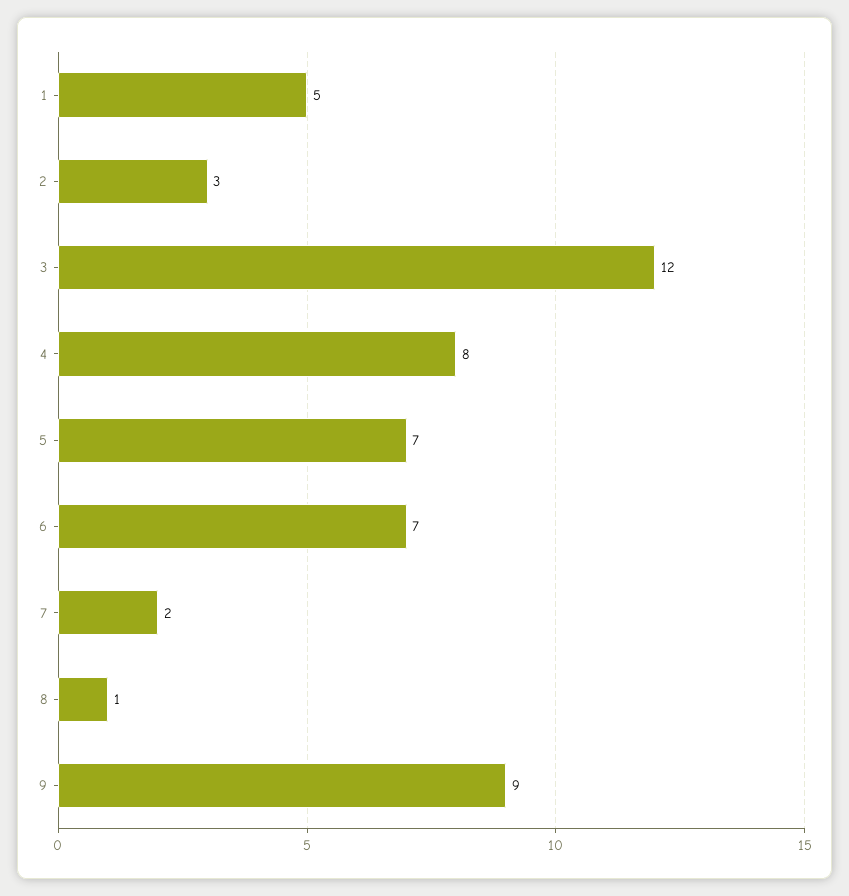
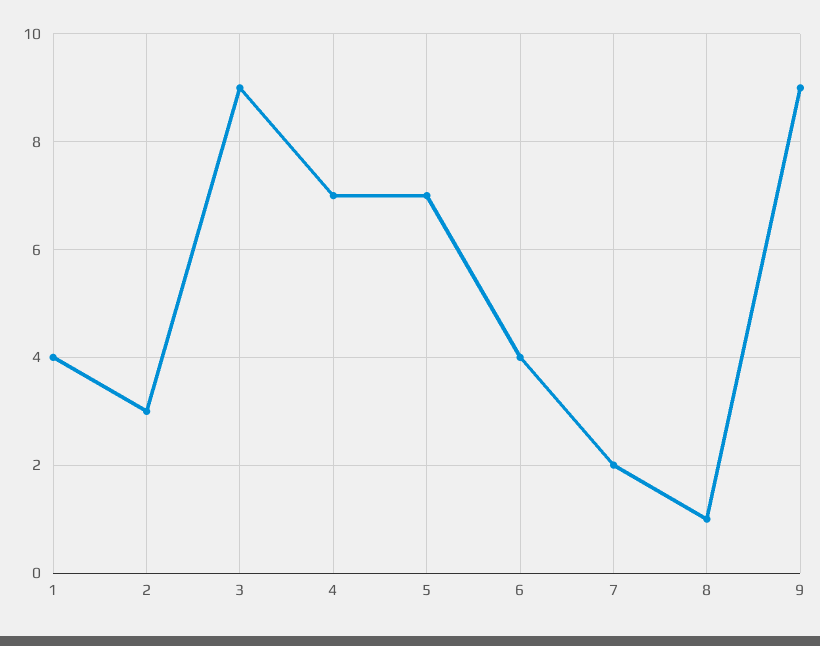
  {
-   "1": 5,
+   "1": 4,
    "2": 3,
-   "3": 12,
+   "3": 9,
-   "4": 8,
+   "4": 7,
    "5": 7,
-   "6": 7,
+   "6": 4,
    "7": 2,
    "8": 1,
    "9": 9
  }

